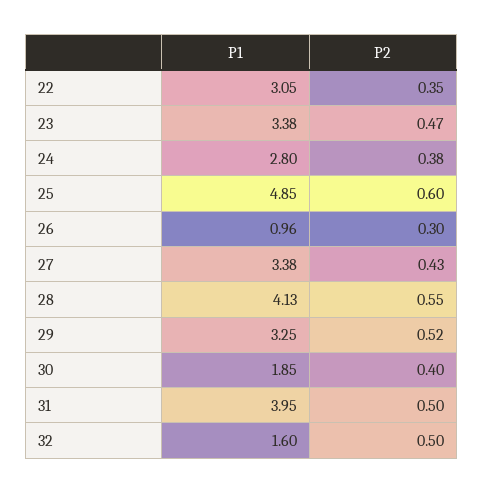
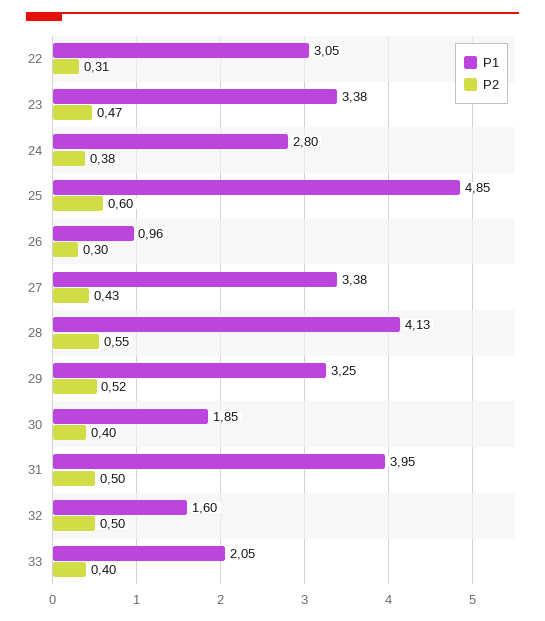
  {
    "P1": {
      "22": 3.05,
      "23": 3.38,
      "24": 2.8,
      "25": 4.85,
      "26": 0.96,
      "27": 3.38,
      "28": 4.13,
      "29": 3.25,
      "30": 1.85,
      "31": 3.95,
-     "32": 1.6
+     "32": 1.6,
+     "33": 2.05
    },
    "P2": {
-     "22": 0.35,
+     "22": 0.31,
      "23": 0.47,
      "24": 0.38,
      "25": 0.6,
      "26": 0.3,
      "27": 0.43,
      "28": 0.55,
      "29": 0.52,
      "30": 0.4,
      "31": 0.5,
-     "32": 0.5
+     "32": 0.5,
+     "33": 0.4
    }
  }

